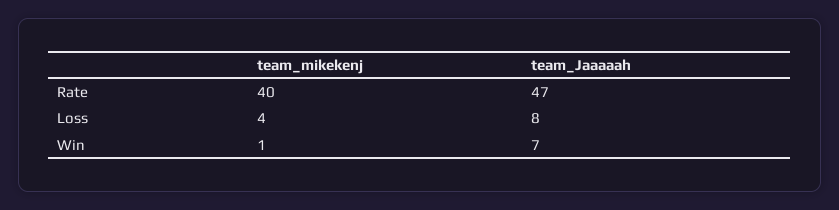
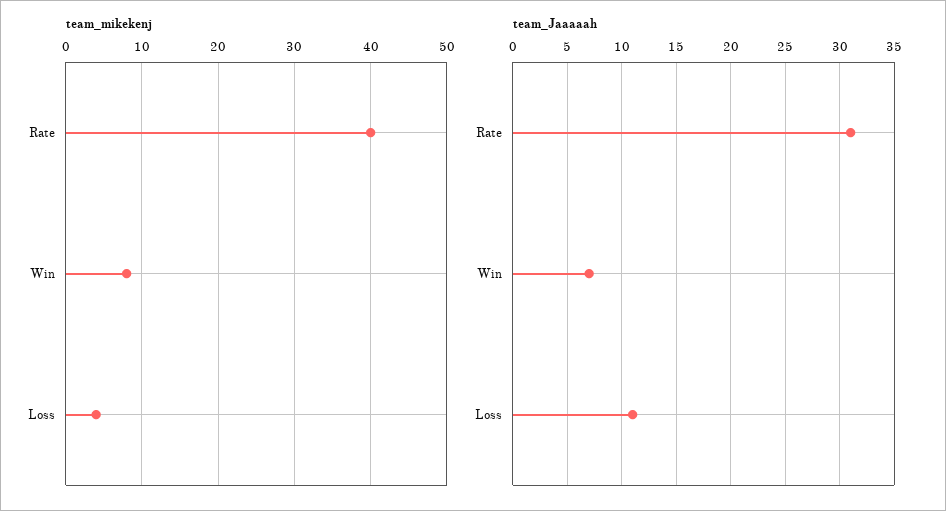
  {
    "team_mikekenj": {
      "Rate": 40,
      "Loss": 4,
-     "Win": 1
+     "Win": 8
    },
    "team_Jaaaaah": {
-     "Rate": 47,
+     "Rate": 31,
-     "Loss": 8,
+     "Loss": 11,
      "Win": 7
    }
  }

